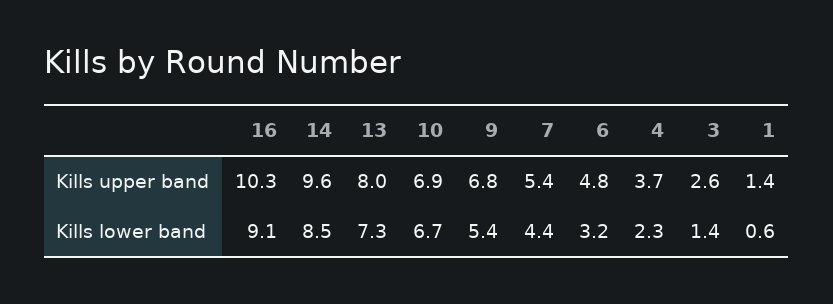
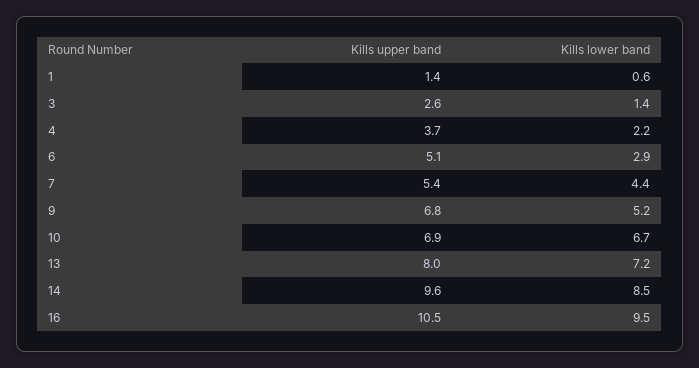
  {
    "16": {
-     "Kills upper band": 10.3,
+     "Kills upper band": 10.5,
-     "Kills lower band": 9.1
+     "Kills lower band": 9.5
    },
    "14": {
      "Kills upper band": 9.6,
      "Kills lower band": 8.5
    },
    "13": {
      "Kills upper band": 8,
-     "Kills lower band": 7.3
+     "Kills lower band": 7.2
    },
    "10": {
      "Kills upper band": 6.9,
      "Kills lower band": 6.7
    },
    "9": {
      "Kills upper band": 6.8,
-     "Kills lower band": 5.4
+     "Kills lower band": 5.2
    },
    "7": {
      "Kills upper band": 5.4,
      "Kills lower band": 4.4
    },
    "6": {
-     "Kills upper band": 4.8,
+     "Kills upper band": 5.1,
-     "Kills lower band": 3.2
+     "Kills lower band": 2.9
    },
    "4": {
      "Kills upper band": 3.7,
-     "Kills lower band": 2.3
+     "Kills lower band": 2.2
    },
    "3": {
      "Kills upper band": 2.6,
      "Kills lower band": 1.4
    },
    "1": {
      "Kills upper band": 1.4,
      "Kills lower band": 0.6
    }
  }

